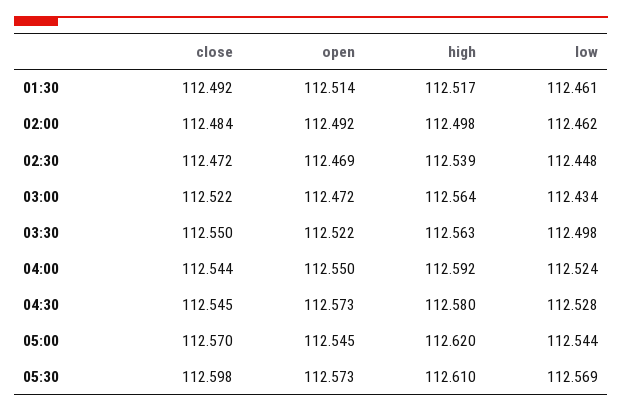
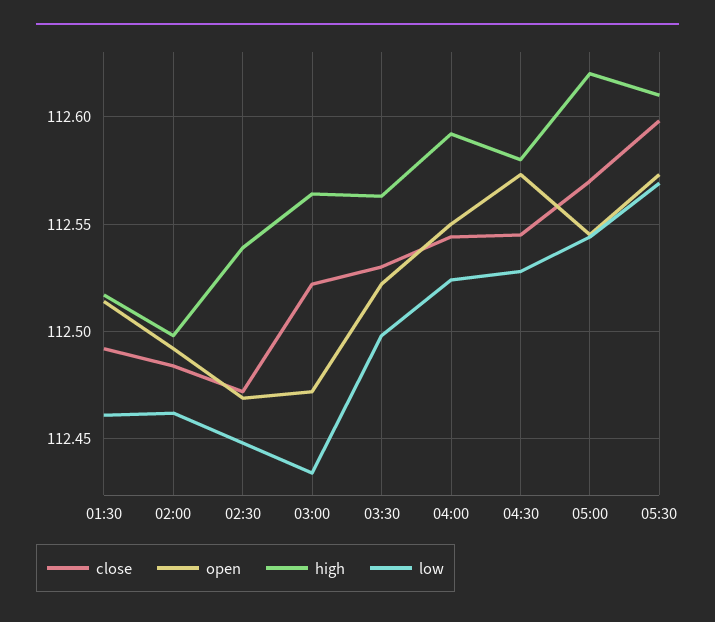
  {
    "close": {
      "01:30": 112.492,
      "02:00": 112.484,
      "02:30": 112.472,
      "03:00": 112.522,
-     "03:30": 112.55,
+     "03:30": 112.53,
      "04:00": 112.544,
      "04:30": 112.545,
      "05:00": 112.57,
      "05:30": 112.598
    },
    "open": {
      "01:30": 112.514,
      "02:00": 112.492,
      "02:30": 112.469,
      "03:00": 112.472,
      "03:30": 112.522,
      "04:00": 112.55,
      "04:30": 112.573,
      "05:00": 112.545,
      "05:30": 112.573
    },
    "high": {
      "01:30": 112.517,
      "02:00": 112.498,
      "02:30": 112.539,
      "03:00": 112.564,
      "03:30": 112.563,
      "04:00": 112.592,
      "04:30": 112.58,
      "05:00": 112.62,
      "05:30": 112.61
    },
    "low": {
      "01:30": 112.461,
      "02:00": 112.462,
      "02:30": 112.448,
      "03:00": 112.434,
      "03:30": 112.498,
      "04:00": 112.524,
      "04:30": 112.528,
      "05:00": 112.544,
      "05:30": 112.569
    }
  }

